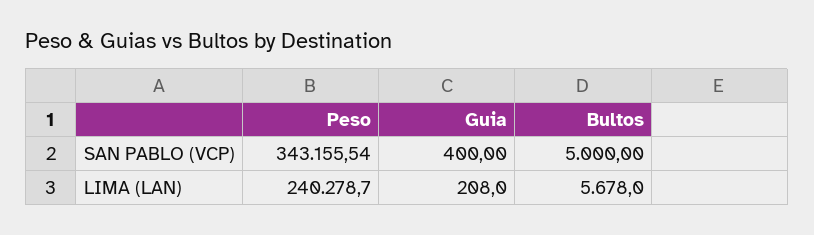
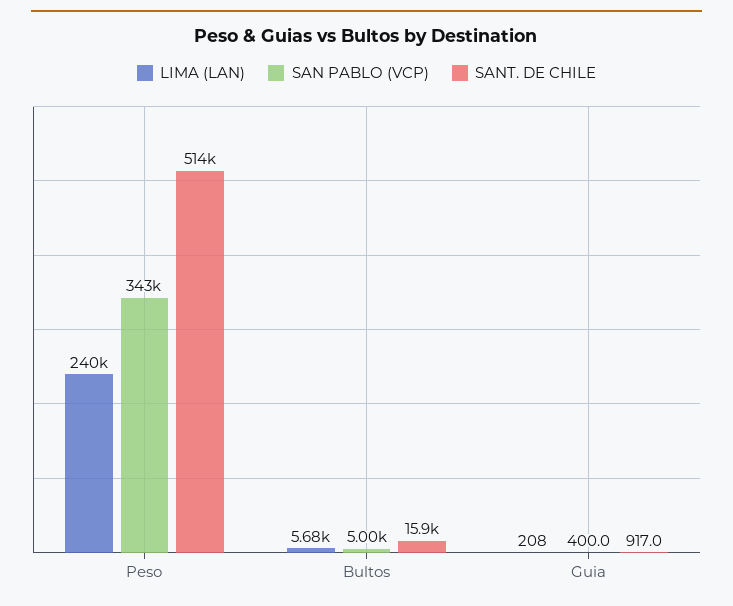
  {
    "SAN PABLO (VCP)": {
      "Peso": 343155.54,
      "Guia": 400,
      "Bultos": 5000
    },
    "LIMA (LAN)": {
      "Peso": 240278.7,
      "Guia": 208,
      "Bultos": 5678
-   }
+   },
+   "SANT. DE CHILE": {
+     "Peso": 514000,
+     "Bultos": 15900,
+     "Guia": 917
+   }
  }

